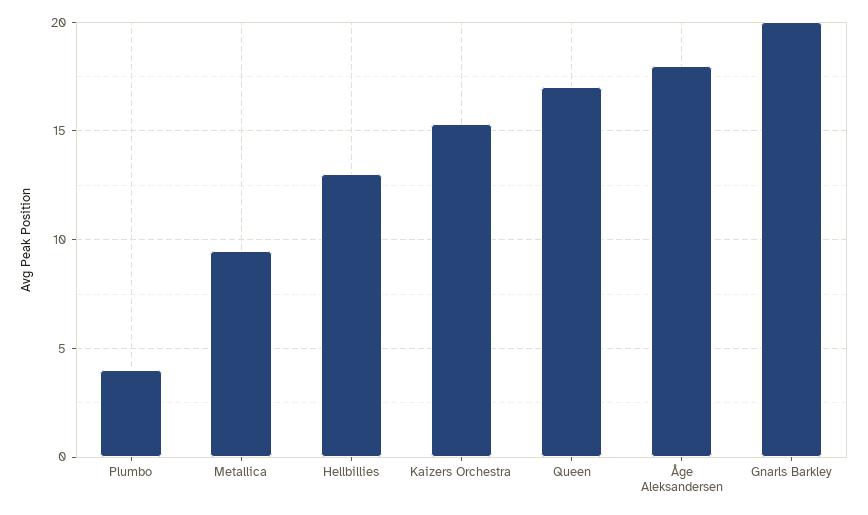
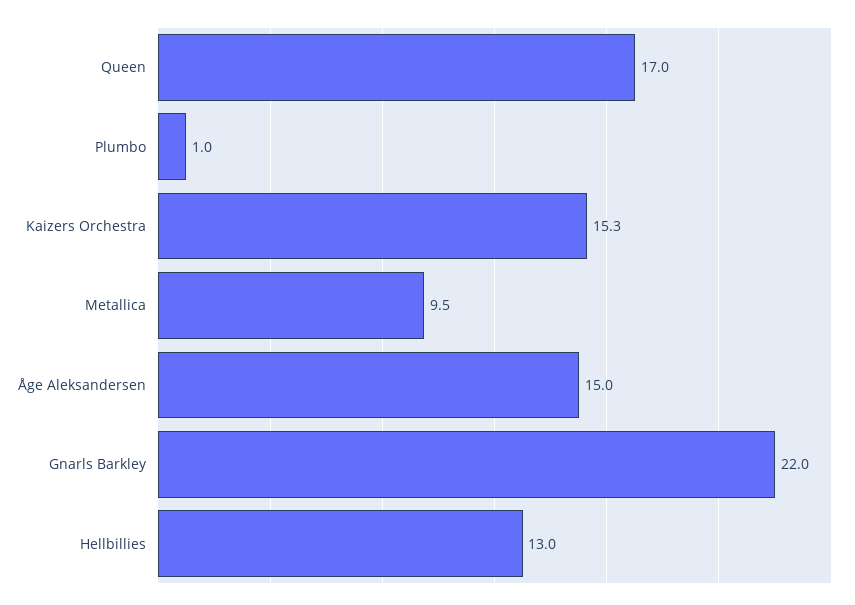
  {
-   "Plumbo": 4,
+   "Plumbo": 1,
    "Metallica": 9.5,
    "Hellbillies": 13,
    "Kaizers Orchestra": 15.3,
    "Queen": 17,
-   "Åge Aleksandersen": 18,
+   "Åge Aleksandersen": 15,
-   "Gnarls Barkley": 20
+   "Gnarls Barkley": 22
  }

